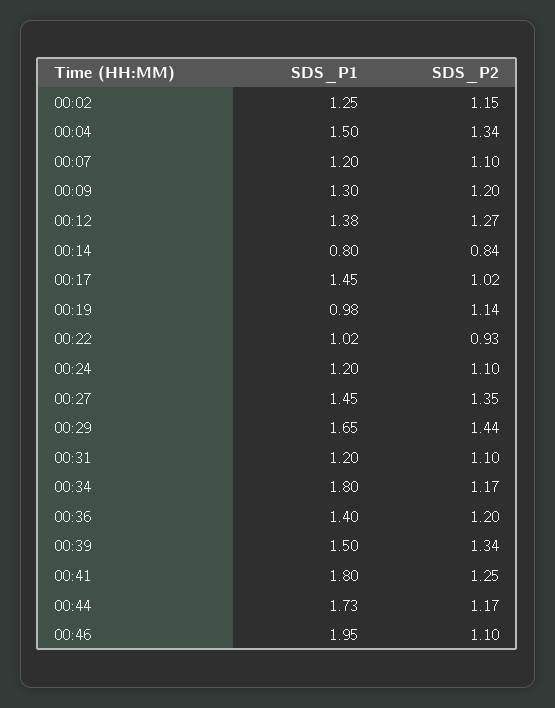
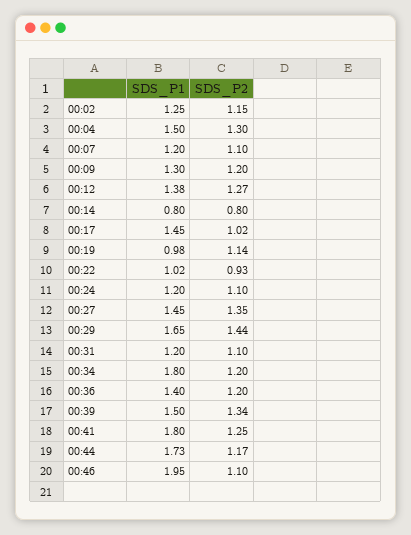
  {
    "SDS_P1": {
      "00:02": 1.25,
      "00:04": 1.5,
      "00:07": 1.2,
      "00:09": 1.3,
      "00:12": 1.38,
      "00:14": 0.8,
      "00:17": 1.45,
      "00:19": 0.98,
      "00:22": 1.02,
      "00:24": 1.2,
      "00:27": 1.45,
      "00:29": 1.65,
      "00:31": 1.2,
      "00:34": 1.8,
      "00:36": 1.4,
      "00:39": 1.5,
      "00:41": 1.8,
      "00:44": 1.73,
      "00:46": 1.95
    },
    "SDS_P2": {
      "00:02": 1.15,
-     "00:04": 1.34,
+     "00:04": 1.3,
      "00:07": 1.1,
      "00:09": 1.2,
      "00:12": 1.27,
-     "00:14": 0.84,
+     "00:14": 0.8,
      "00:17": 1.02,
      "00:19": 1.14,
      "00:22": 0.93,
      "00:24": 1.1,
      "00:27": 1.35,
      "00:29": 1.44,
      "00:31": 1.1,
-     "00:34": 1.17,
+     "00:34": 1.2,
      "00:36": 1.2,
      "00:39": 1.34,
      "00:41": 1.25,
      "00:44": 1.17,
      "00:46": 1.1
    }
  }

